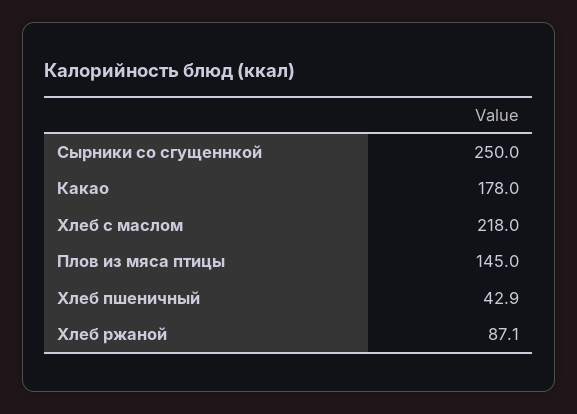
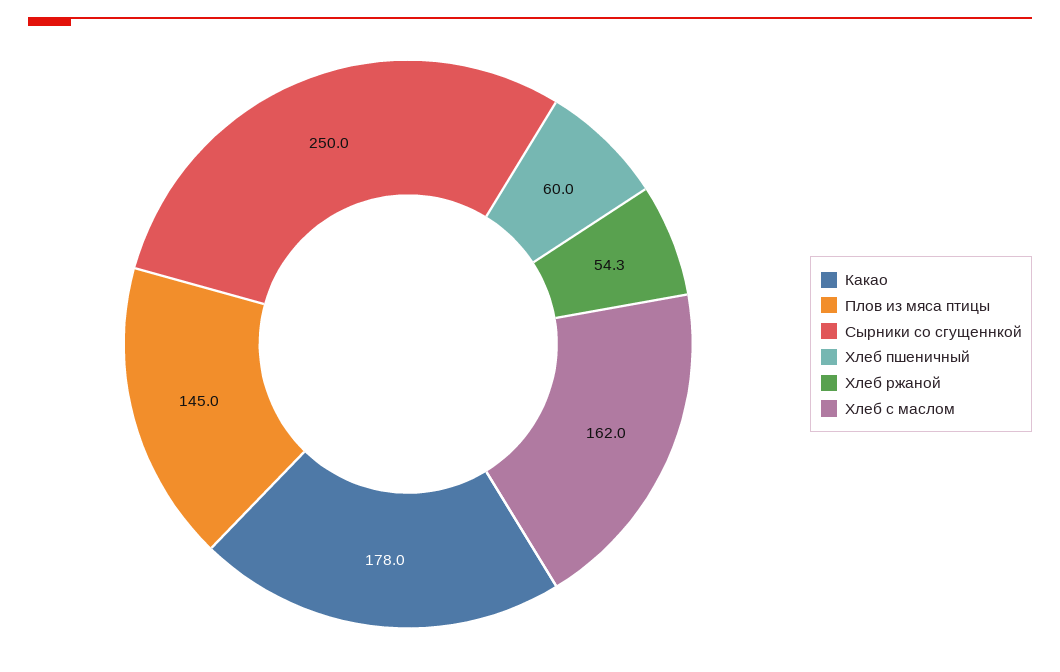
  {
    "Сырники со сгущеннкой": 250,
    "Какао": 178,
-   "Хлеб с маслом": 218,
+   "Хлеб с маслом": 162,
    "Плов из мяса птицы": 145,
-   "Хлеб пшеничный": 42.9,
+   "Хлеб пшеничный": 60,
-   "Хлеб ржаной": 87.1
+   "Хлеб ржаной": 54.3
  }

